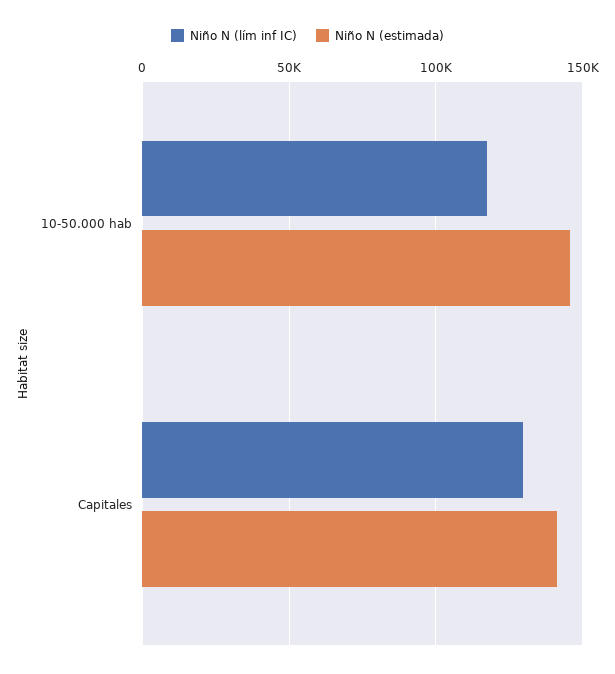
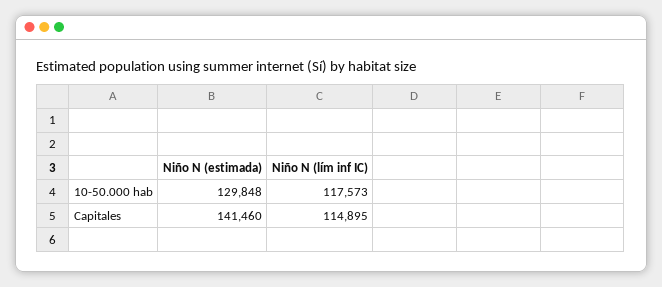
  {
    "Niño N (lím inf IC)": {
      "10-50.000 hab": 117573,
-     "Capitales": 130000
+     "Capitales": 114895
    },
    "Niño N (estimada)": {
-     "10-50.000 hab": 145000,
+     "10-50.000 hab": 129848,
      "Capitales": 141460
    }
  }

